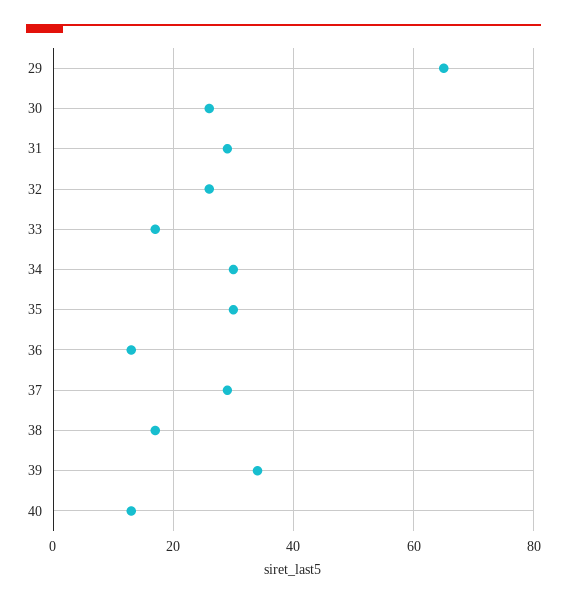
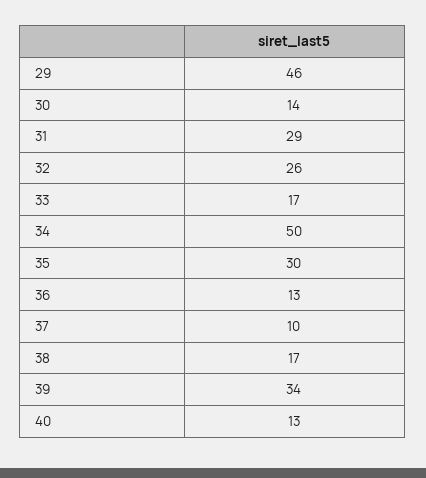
  {
-   "29": 65,
+   "29": 46,
-   "30": 25,
+   "30": 14,
    "31": 29,
    "32": 26,
    "33": 17,
-   "34": 30,
+   "34": 50,
    "35": 30,
    "36": 13,
-   "37": 30,
+   "37": 10,
    "38": 17,
    "39": 34,
    "40": 13
  }

